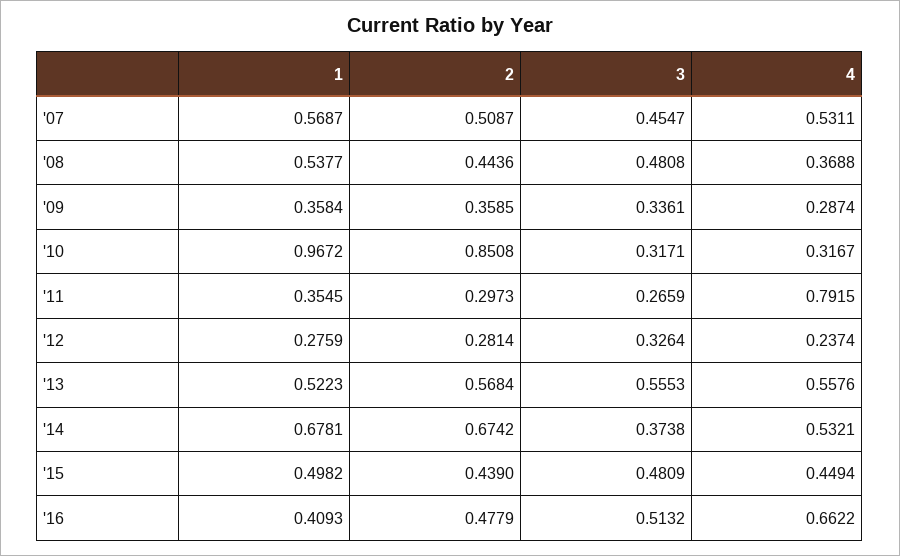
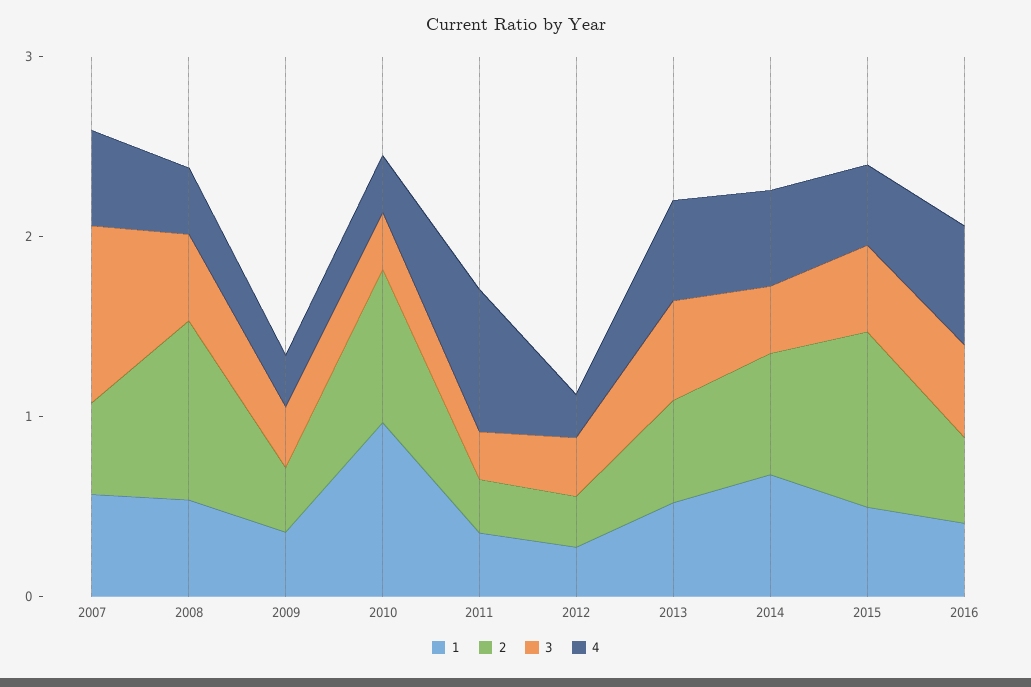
  {
    "1": {
      "'07": 0.5687,
      "'08": 0.5377,
      "'09": 0.3584,
      "'10": 0.9672,
      "'11": 0.3545,
      "'12": 0.2759,
      "'13": 0.5223,
      "'14": 0.6781,
      "'15": 0.4982,
      "'16": 0.4093
    },
    "2": {
      "'07": 0.5087,
-     "'08": 0.4436,
+     "'08": 1,
      "'09": 0.3585,
      "'10": 0.8508,
      "'11": 0.2973,
      "'12": 0.2814,
      "'13": 0.5684,
      "'14": 0.6742,
-     "'15": 0.439,
+     "'15": 1,
      "'16": 0.4779
    },
    "3": {
-     "'07": 0.4547,
+     "'07": 1,
      "'08": 0.4808,
      "'09": 0.3361,
      "'10": 0.3171,
      "'11": 0.2659,
      "'12": 0.3264,
      "'13": 0.5553,
      "'14": 0.3738,
      "'15": 0.4809,
      "'16": 0.5132
    },
    "4": {
      "'07": 0.5311,
      "'08": 0.3688,
      "'09": 0.2874,
      "'10": 0.3167,
      "'11": 0.7915,
      "'12": 0.2374,
      "'13": 0.5576,
      "'14": 0.5321,
      "'15": 0.4494,
      "'16": 0.6622
    }
  }

